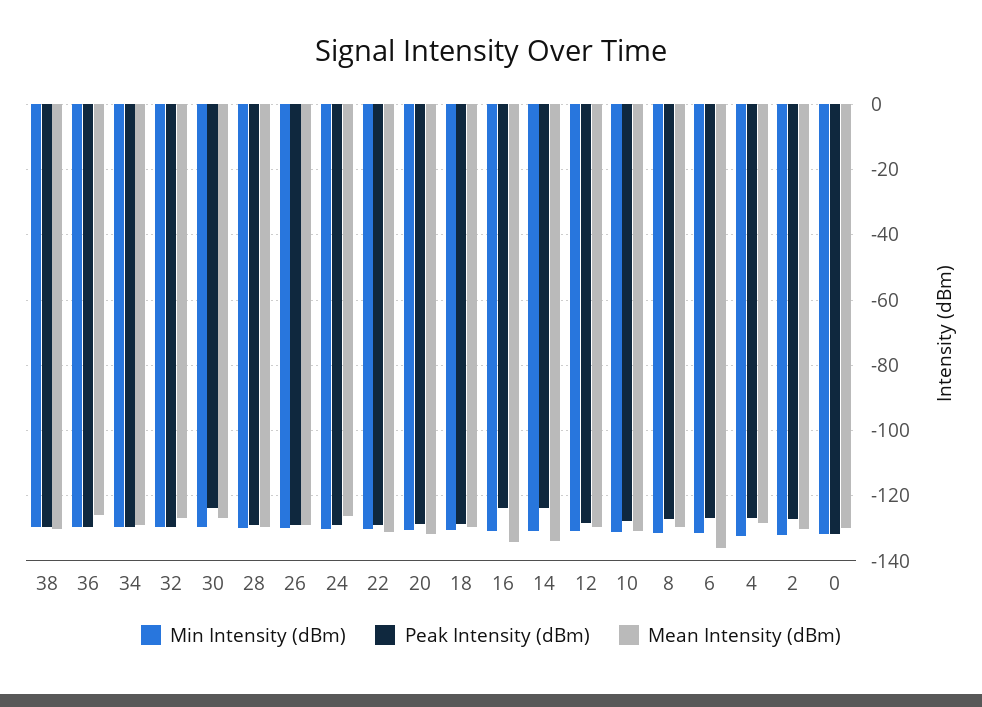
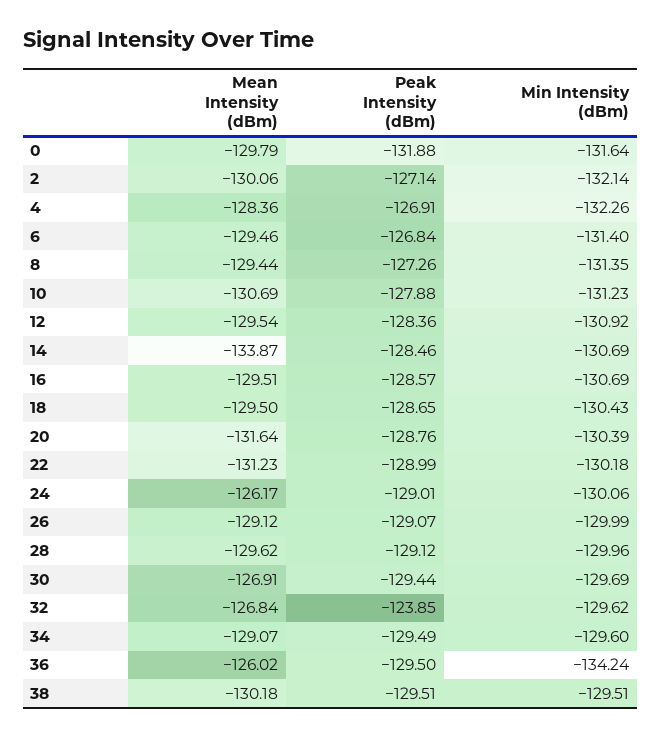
  {
    "Min Intensity (dBm)": {
      "38": -129.51,
-     "36": -130,
+     "36": -134.24,
      "34": -129.6,
      "32": -129.62,
      "30": -129.69,
      "28": -129.96,
      "26": -129.99,
      "24": -130.06,
      "22": -130.18,
      "20": -130.39,
      "18": -130.43,
      "16": -130.69,
      "14": -130.69,
      "12": -130.92,
      "10": -131.23,
      "8": -131.35,
      "6": -131.4,
      "4": -132.26,
      "2": -132.14,
      "0": -131.64
    },
    "Peak Intensity (dBm)": {
      "38": -129.51,
      "36": -129.5,
      "34": -129.49,
-     "32": -130,
+     "32": -123.85,
-     "30": -124,
+     "30": -129.44,
      "28": -129.12,
      "26": -129.07,
      "24": -129.01,
      "22": -128.99,
      "20": -128.76,
      "18": -128.65,
-     "16": -124,
+     "16": -128.57,
-     "14": -124,
+     "14": -128.46,
      "12": -128.36,
      "10": -127.88,
      "8": -127.26,
      "6": -126.84,
      "4": -126.91,
      "2": -127.14,
      "0": -131.88
    },
    "Mean Intensity (dBm)": {
      "38": -130.18,
      "36": -126.02,
      "34": -129.07,
      "32": -126.84,
      "30": -126.91,
      "28": -129.62,
      "26": -129.12,
      "24": -126.17,
      "22": -131.23,
      "20": -131.64,
      "18": -129.5,
-     "16": -134,
+     "16": -129.51,
      "14": -133.87,
      "12": -129.54,
      "10": -130.69,
      "8": -129.44,
-     "6": -136,
+     "6": -129.46,
      "4": -128.36,
      "2": -130.06,
      "0": -129.79
    }
  }

